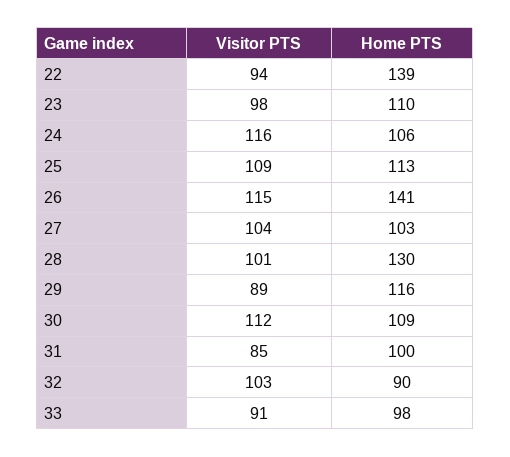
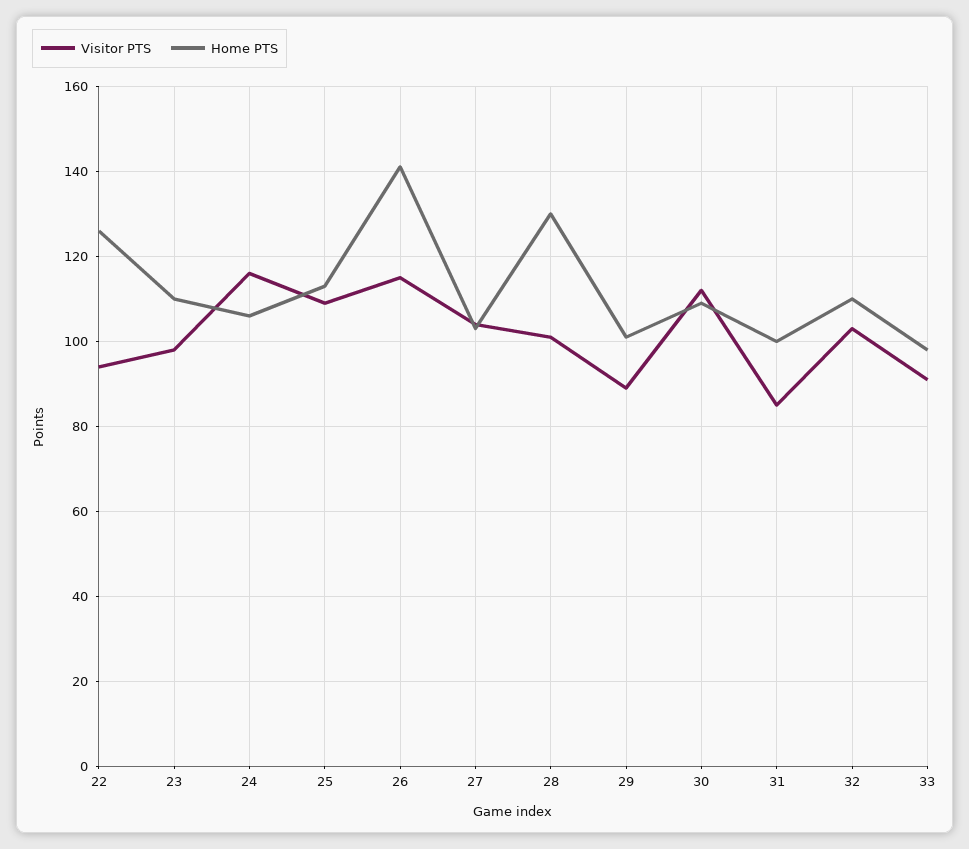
  {
    "Visitor PTS": {
      "22": 94,
      "23": 98,
      "24": 116,
      "25": 109,
      "26": 115,
      "27": 104,
      "28": 101,
      "29": 89,
      "30": 112,
      "31": 85,
      "32": 103,
      "33": 91
    },
    "Home PTS": {
-     "22": 139,
+     "22": 125,
      "23": 110,
      "24": 106,
      "25": 113,
      "26": 141,
      "27": 103,
      "28": 130,
-     "29": 116,
+     "29": 100,
      "30": 109,
      "31": 100,
-     "32": 90,
+     "32": 110,
      "33": 98
    }
  }

